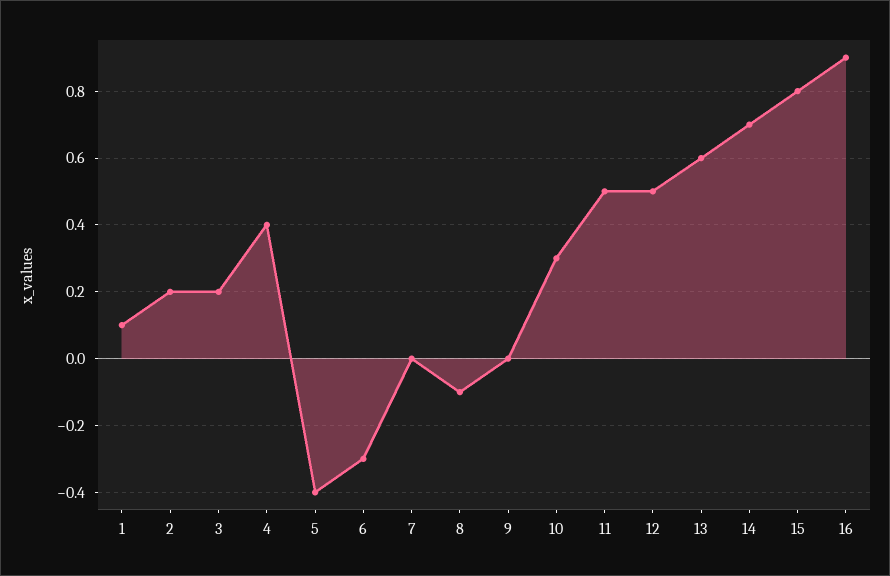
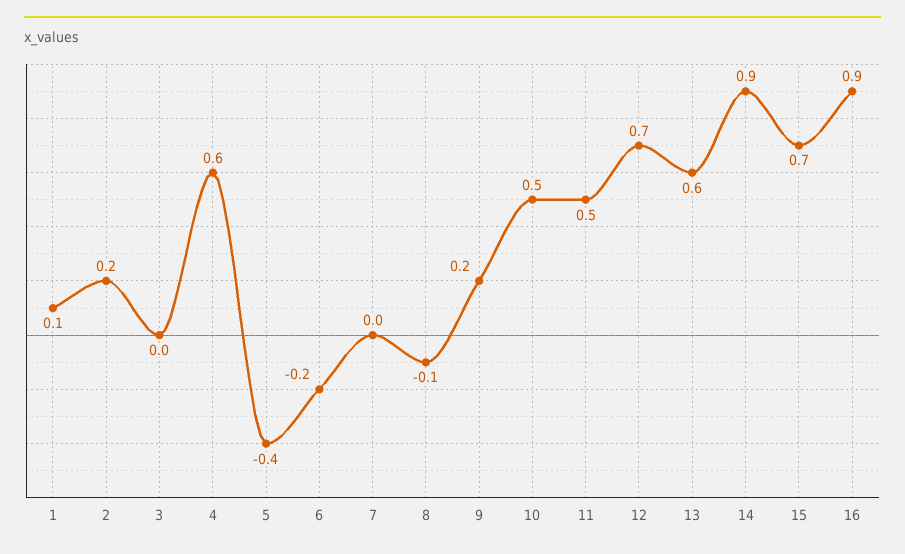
  {
    "1": 0.1,
    "2": 0.2,
-   "3": 0.2,
+   "3": 0,
-   "4": 0.4,
+   "4": 0.6,
    "5": -0.4,
-   "6": -0.3,
+   "6": -0.2,
    "7": 0,
    "8": -0.1,
-   "9": 0,
+   "9": 0.2,
-   "10": 0.3,
+   "10": 0.5,
    "11": 0.5,
-   "12": 0.5,
+   "12": 0.7,
    "13": 0.6,
-   "14": 0.7,
+   "14": 0.9,
-   "15": 0.8,
+   "15": 0.7,
    "16": 0.9
  }

